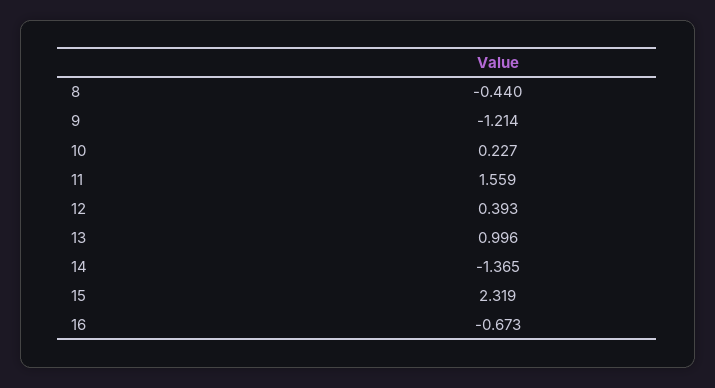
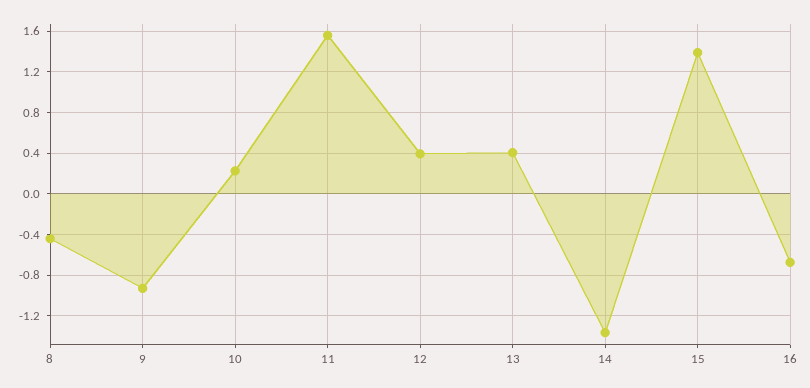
  {
    "8": -0.44,
-   "9": -1.214,
+   "9": -0.9,
    "10": 0.227,
    "11": 1.559,
    "12": 0.393,
-   "13": 0.996,
+   "13": 0.4,
    "14": -1.365,
-   "15": 2.319,
+   "15": 1.4,
    "16": -0.673
  }

